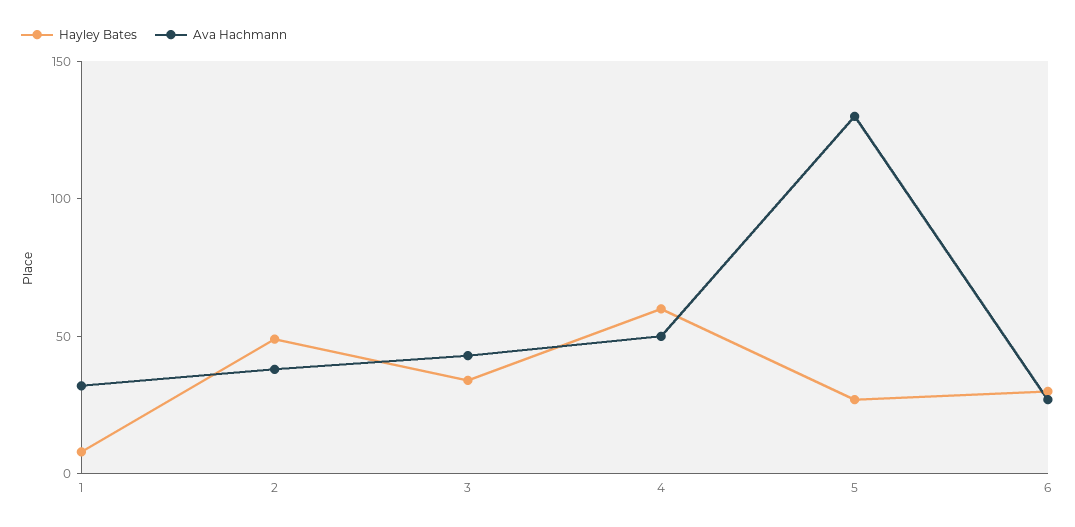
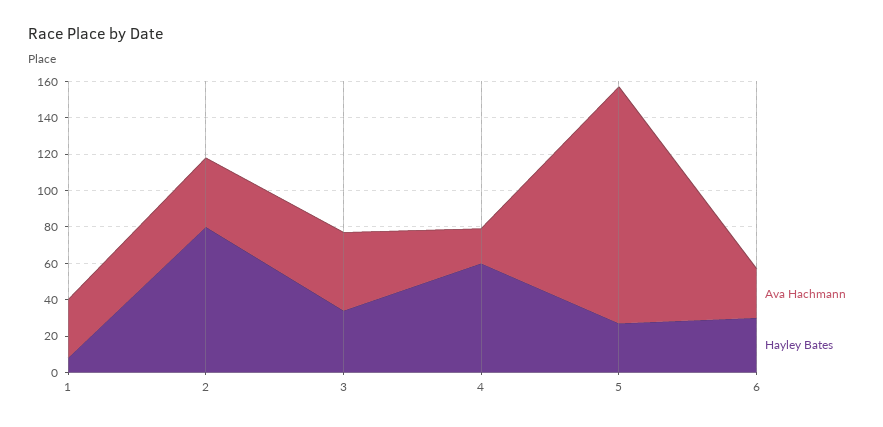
  {
    "Hayley Bates": {
      "1": 10,
-     "2": 50,
+     "2": 80,
      "3": 35,
      "4": 60,
      "5": 25,
      "6": 30
    },
    "Ava Hachmann": {
      "1": 30,
      "2": 40,
      "3": 45,
-     "4": 50,
+     "4": 20,
      "5": 130,
      "6": 25
    }
  }

